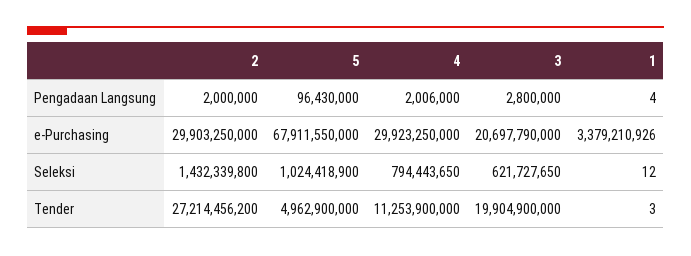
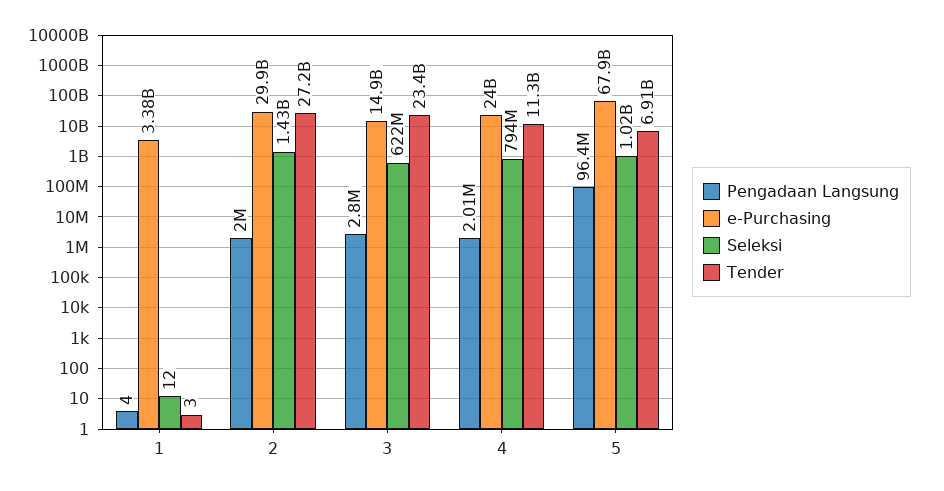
  {
    "Pengadaan Langsung": {
      "2": 2000000,
      "5": 96430000,
      "4": 2006000,
      "3": 2800000,
      "1": 4
    },
    "e-Purchasing": {
      "2": 29903250000,
      "5": 67911550000,
-     "4": 29923250000,
+     "4": 24000000000,
-     "3": 20697790000,
+     "3": 14900000000,
      "1": 3379210926
    },
    "Seleksi": {
      "2": 1432339800,
      "5": 1024418900,
      "4": 794443650,
      "3": 621727650,
      "1": 12
    },
    "Tender": {
      "2": 27214456200,
-     "5": 4962900000,
+     "5": 6910000000,
      "4": 11253900000,
-     "3": 19904900000,
+     "3": 23400000000,
      "1": 3
    }
  }

